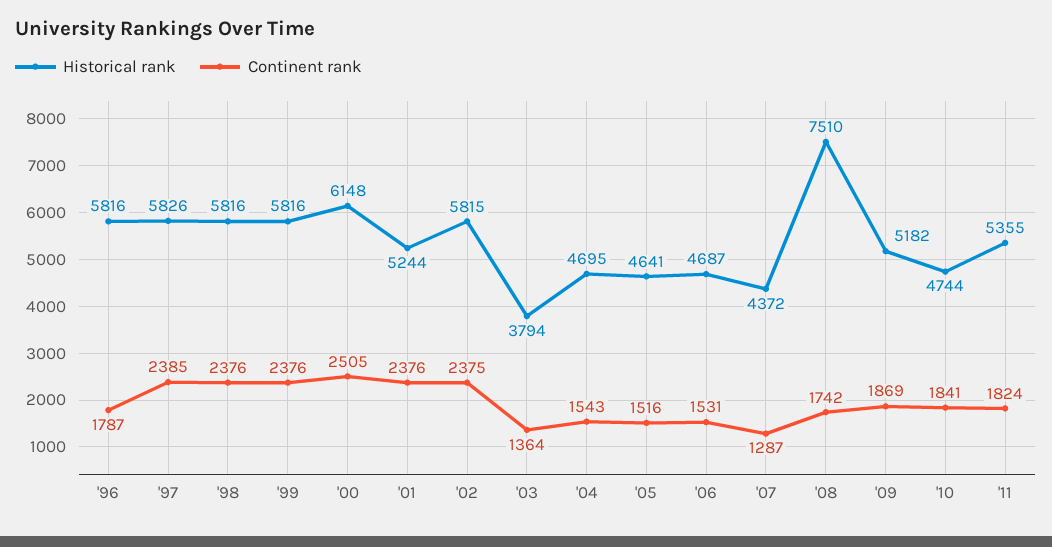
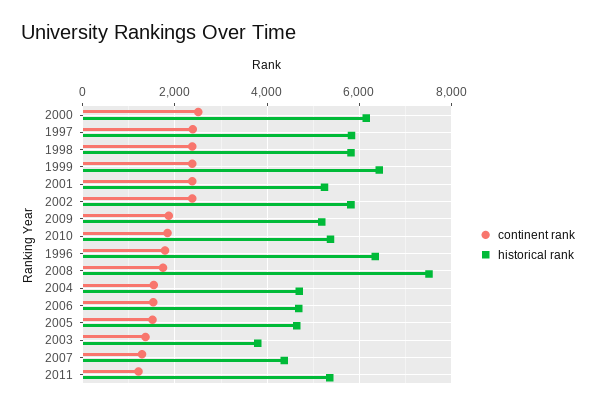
  {
    "Historical rank": {
-     "'96": 5816,
+     "'96": 6400,
      "'97": 5826,
      "'98": 5816,
-     "'99": 5816,
+     "'99": 6400,
      "'00": 6148,
      "'01": 5244,
      "'02": 5815,
      "'03": 3794,
      "'04": 4695,
      "'05": 4641,
      "'06": 4687,
      "'07": 4372,
      "'08": 7510,
      "'09": 5182,
-     "'10": 4744,
+     "'10": 5400,
      "'11": 5355
    },
    "Continent rank": {
      "'96": 1787,
      "'97": 2385,
      "'98": 2376,
      "'99": 2376,
      "'00": 2505,
      "'01": 2376,
      "'02": 2375,
      "'03": 1364,
      "'04": 1543,
      "'05": 1516,
      "'06": 1531,
      "'07": 1287,
      "'08": 1742,
      "'09": 1869,
      "'10": 1841,
-     "'11": 1824
+     "'11": 1200
    }
  }

